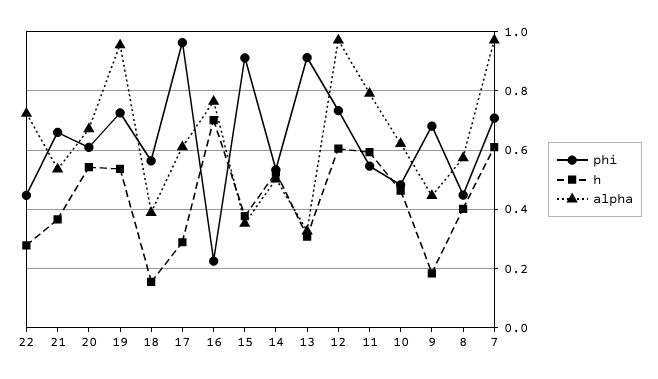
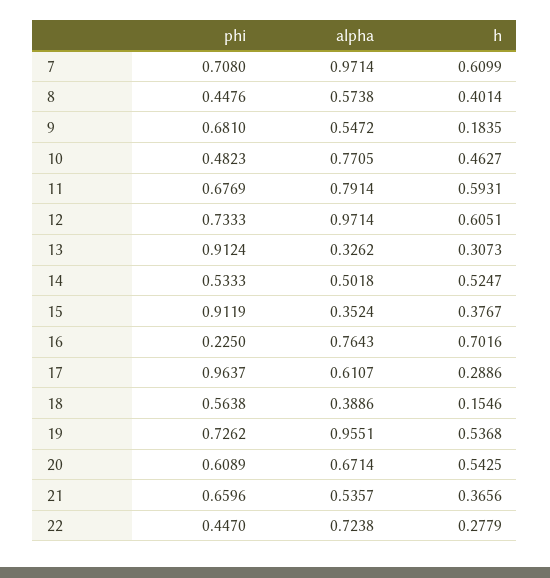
  {
    "phi": {
      "22": 0.447,
      "21": 0.6596,
      "20": 0.6089,
      "19": 0.7262,
      "18": 0.5638,
      "17": 0.9637,
      "16": 0.225,
      "15": 0.9119,
      "14": 0.5333,
      "13": 0.9124,
      "12": 0.7333,
-     "11": 0.55,
+     "11": 0.6769,
      "10": 0.4823,
      "9": 0.681,
      "8": 0.4476,
      "7": 0.708
    },
    "h": {
      "22": 0.2779,
      "21": 0.3656,
      "20": 0.5425,
      "19": 0.5368,
      "18": 0.1546,
      "17": 0.2886,
      "16": 0.7016,
      "15": 0.3767,
      "14": 0.5247,
      "13": 0.3073,
      "12": 0.6051,
      "11": 0.5931,
      "10": 0.4627,
      "9": 0.1835,
      "8": 0.4014,
      "7": 0.6099
    },
    "alpha": {
      "22": 0.7238,
      "21": 0.5357,
      "20": 0.6714,
      "19": 0.9551,
      "18": 0.3886,
      "17": 0.6107,
      "16": 0.7643,
      "15": 0.3524,
      "14": 0.5018,
      "13": 0.3262,
      "12": 0.9714,
      "11": 0.7914,
-     "10": 0.625,
+     "10": 0.7705,
-     "9": 0.45,
+     "9": 0.5472,
      "8": 0.5738,
      "7": 0.9714
    }
  }

